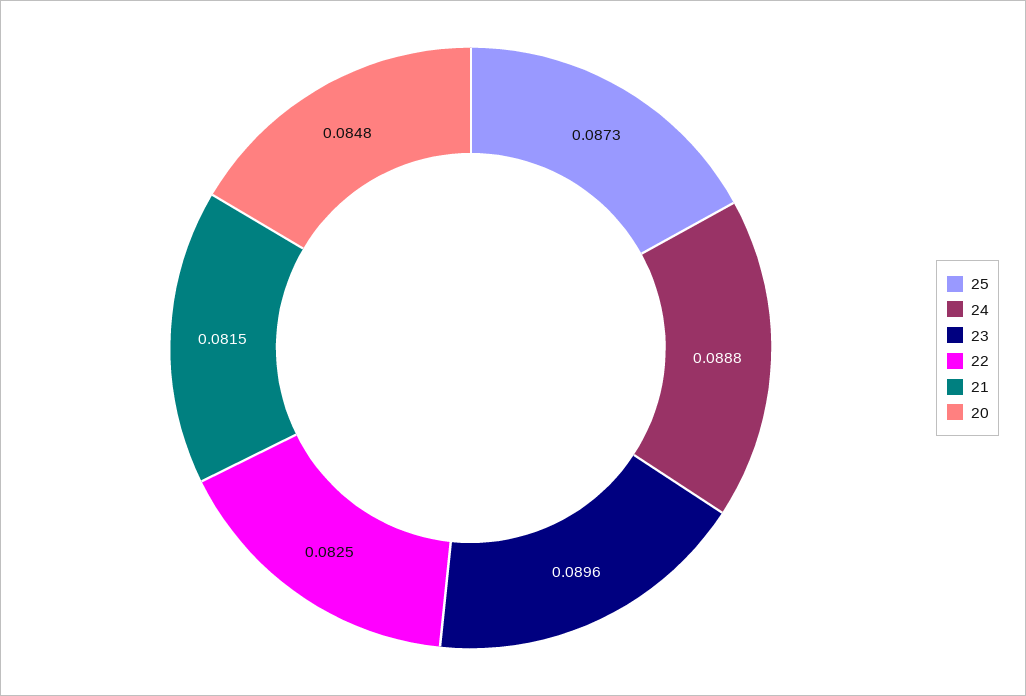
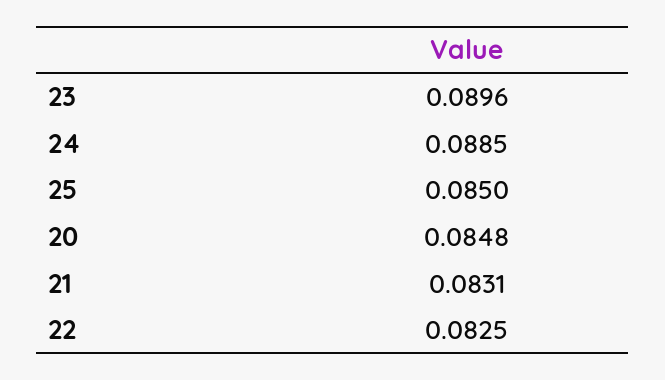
  {
-   "25": 0.0873,
+   "25": 0.085,
-   "24": 0.0888,
+   "24": 0.0885,
    "23": 0.0896,
    "22": 0.0825,
-   "21": 0.0815,
+   "21": 0.0831,
    "20": 0.0848
  }

